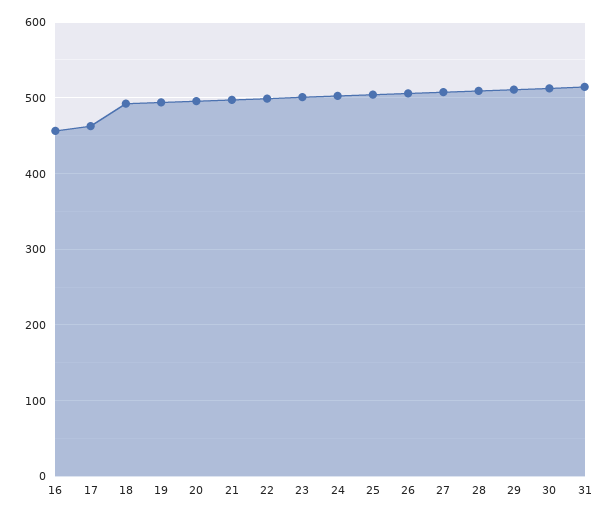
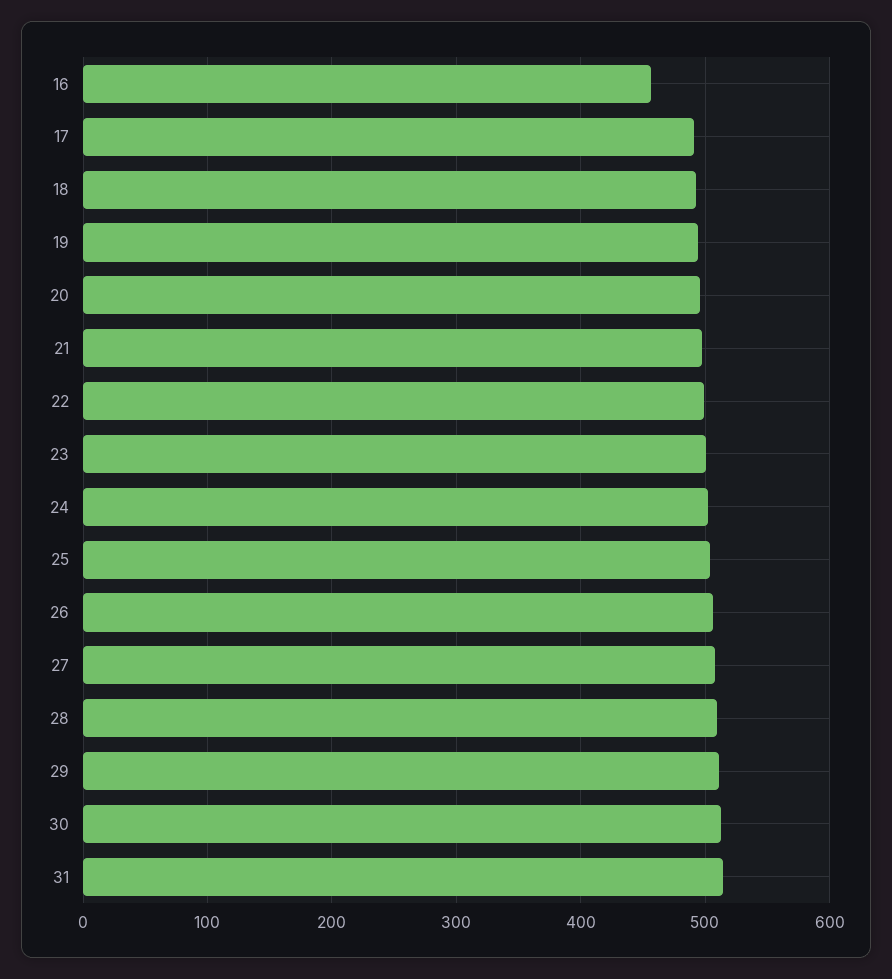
  {
    "16": 460,
-   "17": 460,
+   "17": 490,
    "18": 490,
    "19": 490,
    "20": 500,
    "21": 500,
    "22": 500,
    "23": 500,
    "24": 500,
    "25": 500,
    "26": 510,
    "27": 510,
    "28": 510,
    "29": 510,
    "30": 510,
    "31": 510
  }

